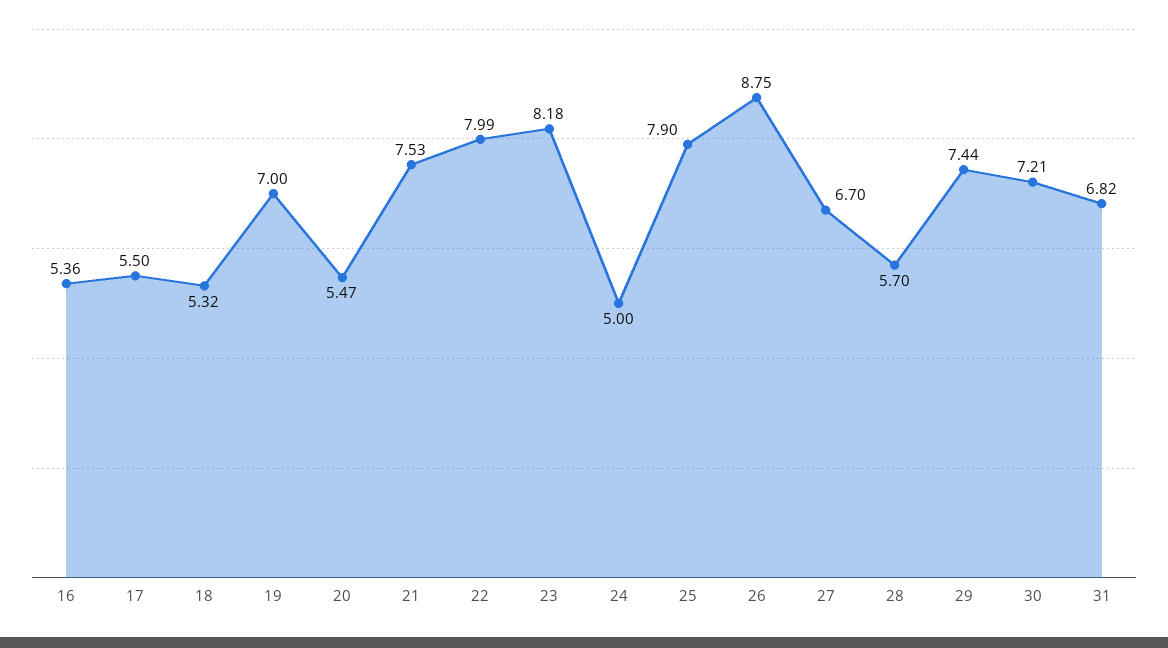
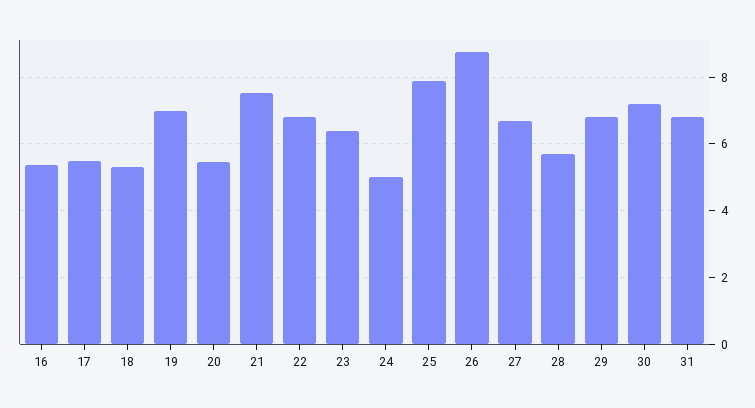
  {
    "16": 5.36,
    "17": 5.5,
    "18": 5.32,
    "19": 7,
    "20": 5.47,
    "21": 7.53,
-   "22": 7.99,
+   "22": 6.8,
-   "23": 8.18,
+   "23": 6.4,
    "24": 5,
    "25": 7.9,
    "26": 8.75,
    "27": 6.7,
    "28": 5.7,
-   "29": 7.44,
+   "29": 6.8,
    "30": 7.21,
    "31": 6.82
  }

